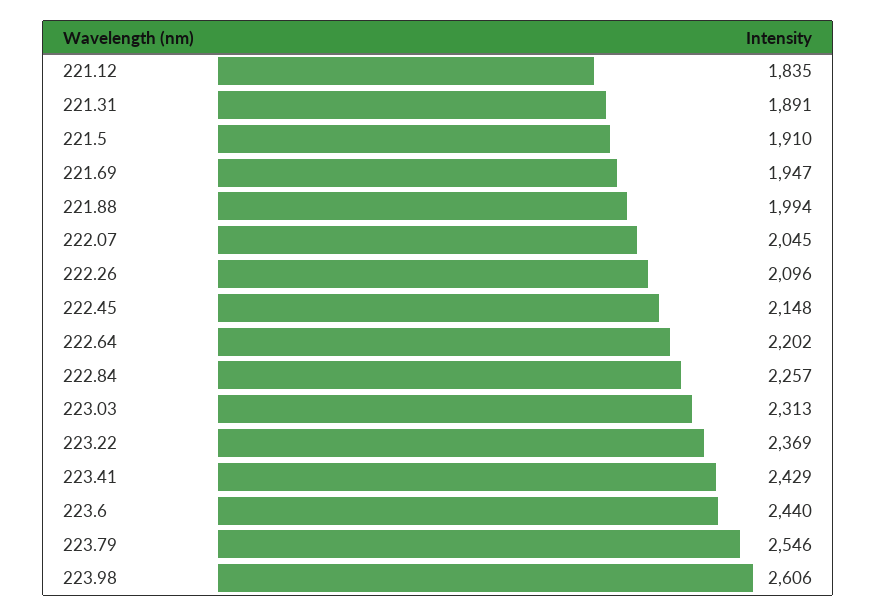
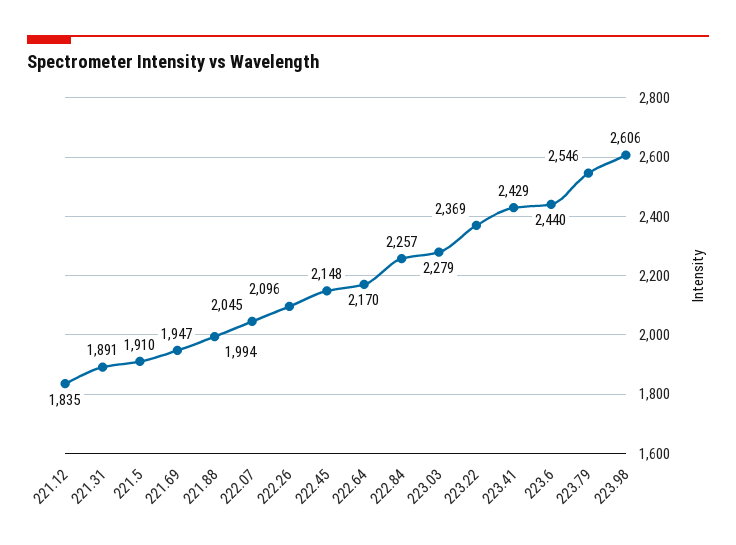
  {
    "221.12": 1835,
    "221.31": 1891,
    "221.5": 1910,
    "221.69": 1947,
    "221.88": 1994,
    "222.07": 2045,
    "222.26": 2096,
    "222.45": 2148,
-   "222.64": 2202,
+   "222.64": 2170,
    "222.84": 2257,
-   "223.03": 2313,
+   "223.03": 2279,
    "223.22": 2369,
    "223.41": 2429,
    "223.6": 2440,
    "223.79": 2546,
    "223.98": 2606
  }

